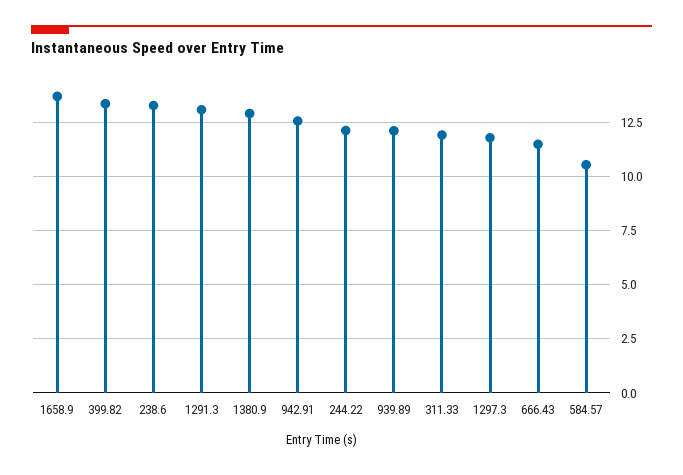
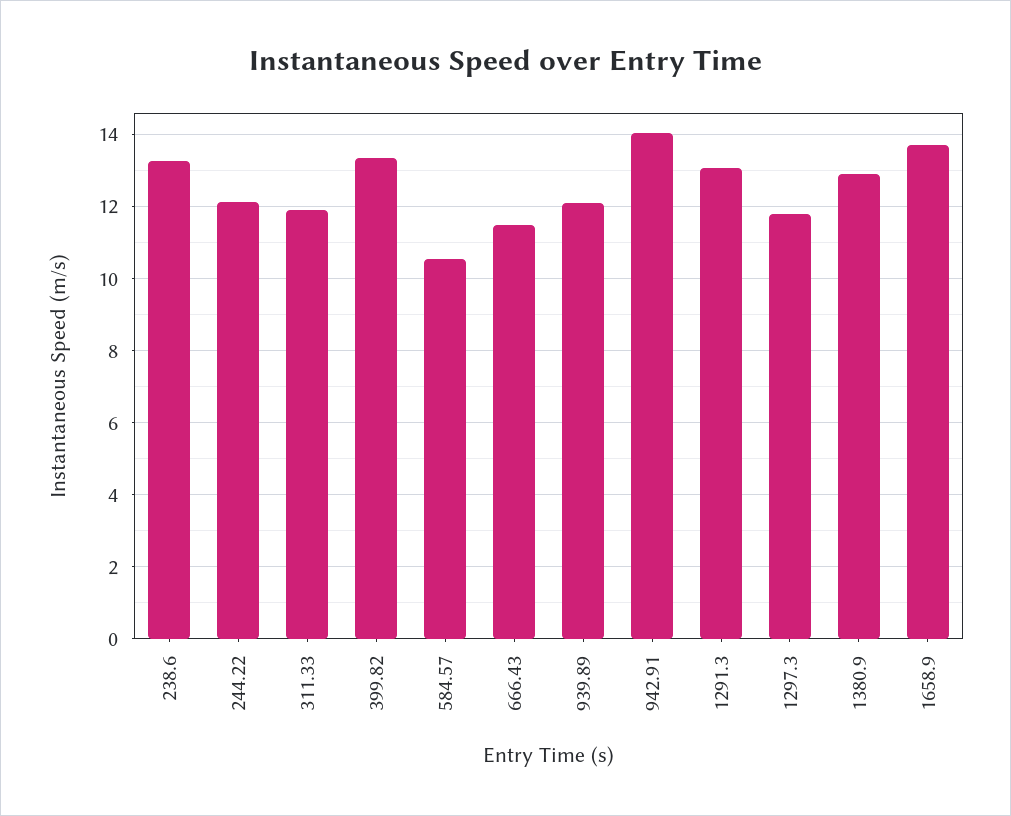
  {
    "1658.9": 13.6,
    "399.82": 13.4,
    "238.6": 13.2,
    "1291.3": 13,
    "1380.9": 13,
-   "942.91": 12.5,
+   "942.91": 14,
    "244.22": 12.2,
    "939.89": 12.2,
    "311.33": 12,
    "1297.3": 11.8,
    "666.43": 11.4,
    "584.57": 10.6
  }

